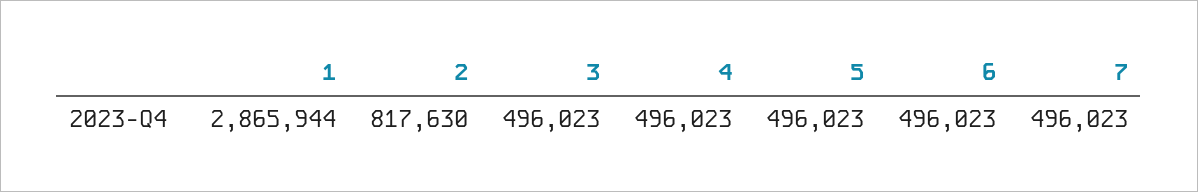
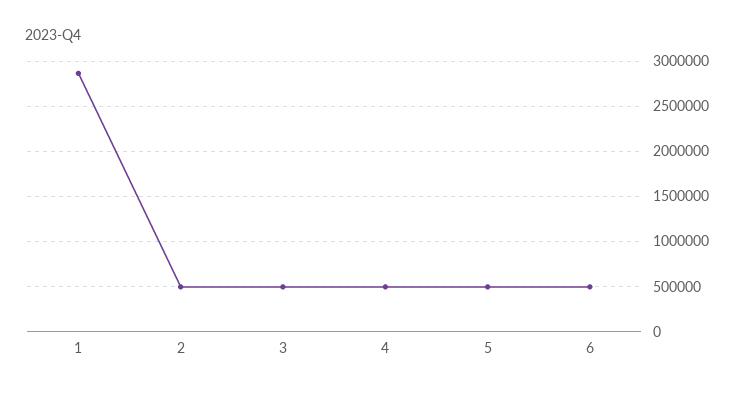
  {
    "1": 2865944,
-   "2": 817630,
+   "2": 500000,
    "3": 496023,
    "4": 496023,
    "5": 496023,
-   "6": 496023,
+   "6": 496023
-   "7": 496023
  }

